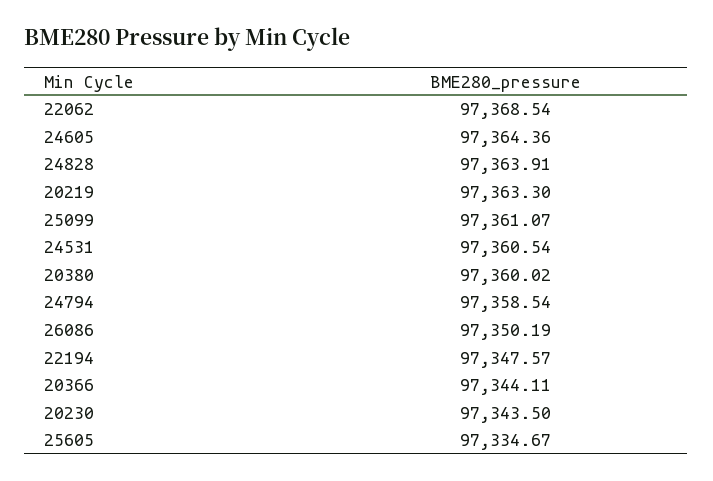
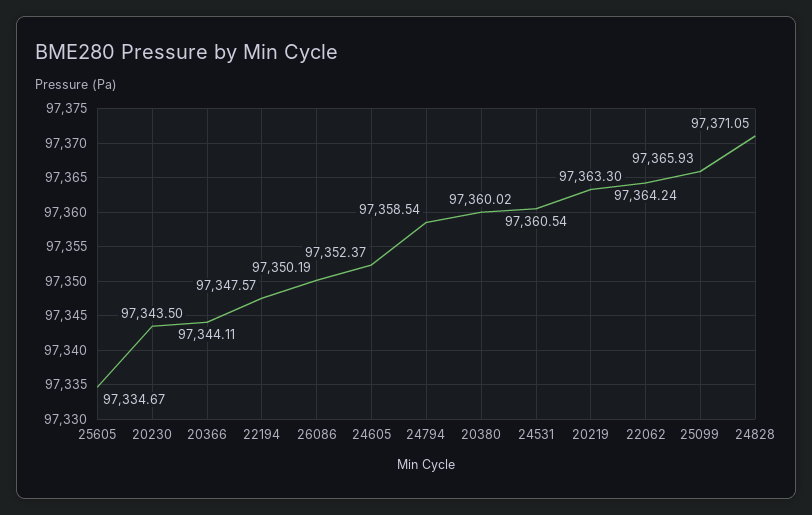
  {
-   "22062": 97368.54,
+   "22062": 97364.24,
-   "24605": 97364.36,
+   "24605": 97352.37,
-   "24828": 97363.91,
+   "24828": 97371.05,
    "20219": 97363.3,
-   "25099": 97361.07,
+   "25099": 97365.93,
    "24531": 97360.54,
    "20380": 97360.02,
    "24794": 97358.54,
    "26086": 97350.19,
    "22194": 97347.57,
    "20366": 97344.11,
    "20230": 97343.5,
    "25605": 97334.67
  }

